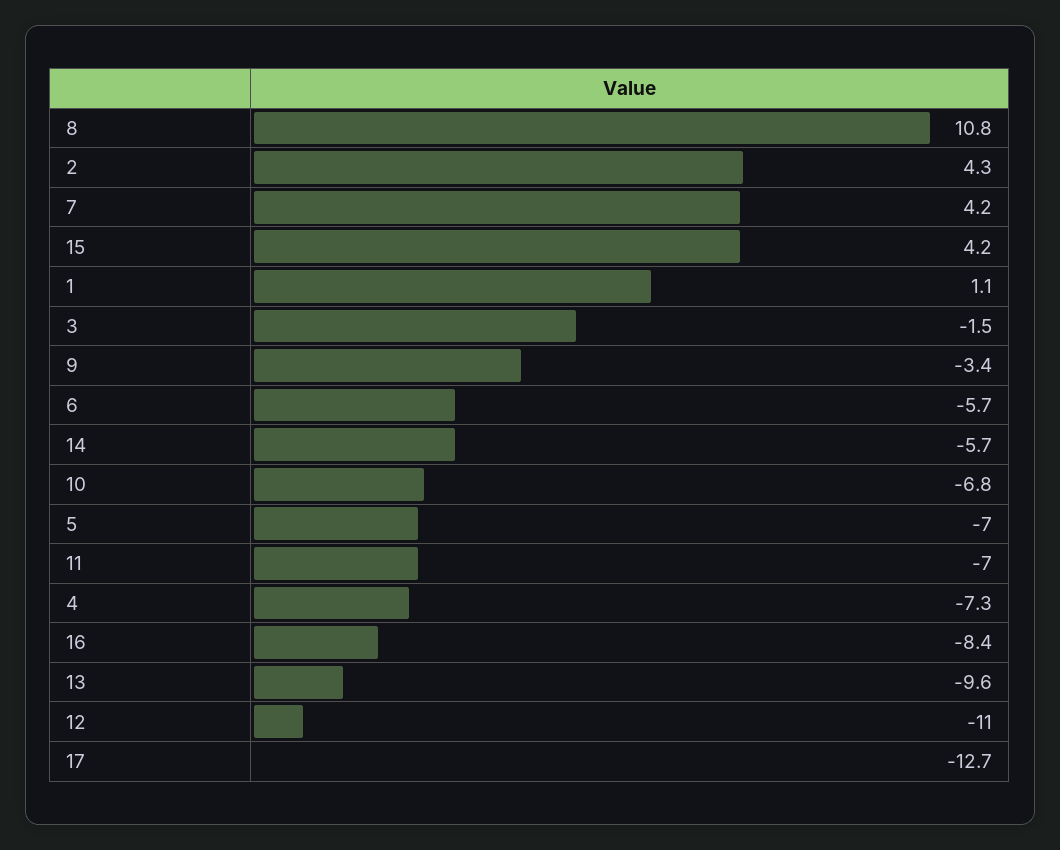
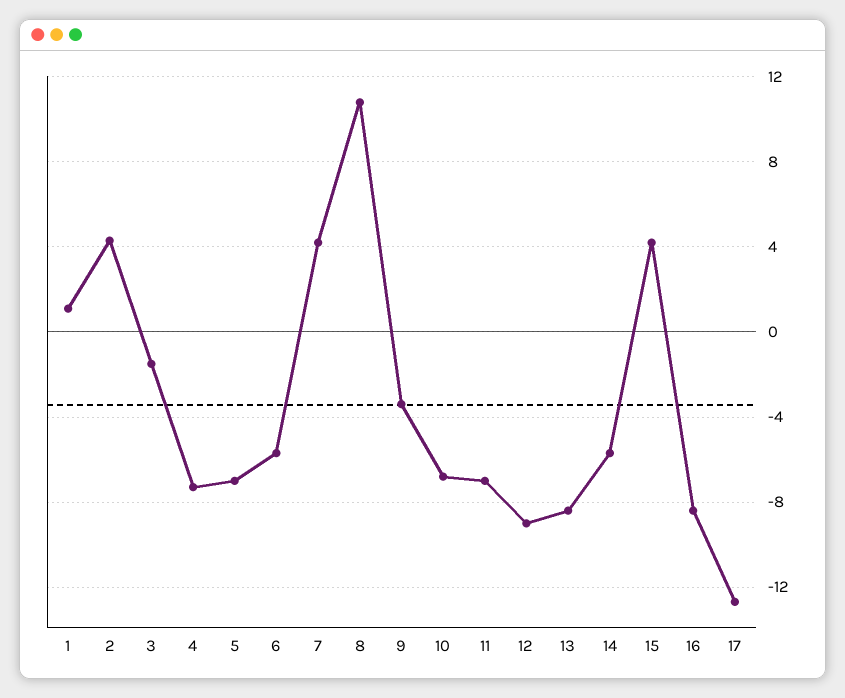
  {
    "8": 10.8,
    "2": 4.3,
    "7": 4.2,
    "15": 4.2,
    "1": 1.1,
    "3": -1.5,
    "9": -3.4,
    "6": -5.7,
    "14": -5.7,
    "10": -6.8,
    "5": -7,
    "11": -7,
    "4": -7.3,
    "16": -8.4,
-   "13": -9.6,
+   "13": -8.5,
-   "12": -11,
+   "12": -9,
    "17": -12.7
  }

